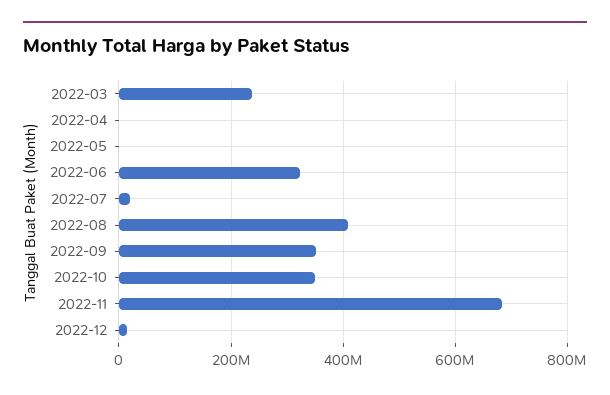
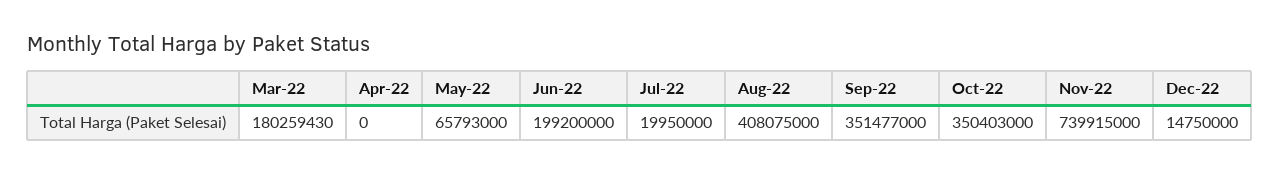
  {
-   "2022-03": 240000000,
+   "2022-03": 180259430,
    "2022-04": 0,
-   "2022-05": 0,
+   "2022-05": 65793000,
-   "2022-06": 320000000,
+   "2022-06": 199200000,
    "2022-07": 19950000,
    "2022-08": 408075000,
    "2022-09": 351477000,
    "2022-10": 350403000,
-   "2022-11": 680000000,
+   "2022-11": 739915000,
    "2022-12": 14750000
  }

